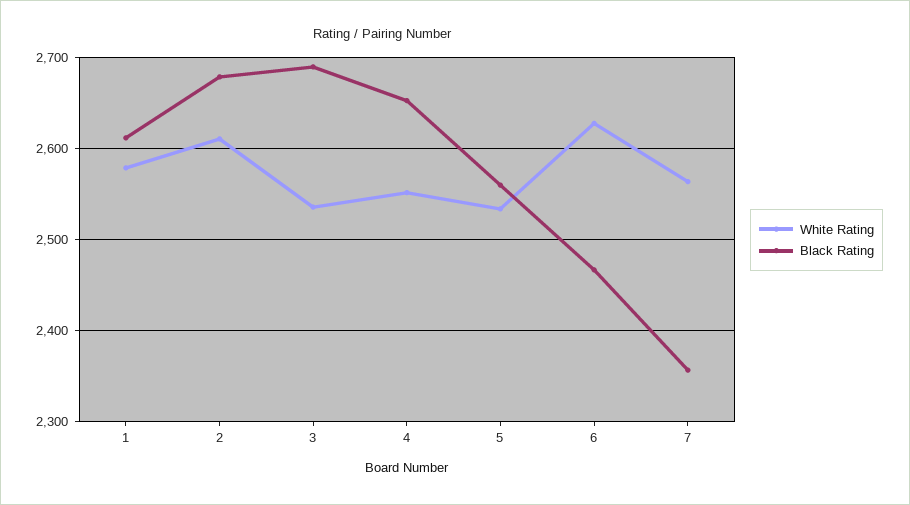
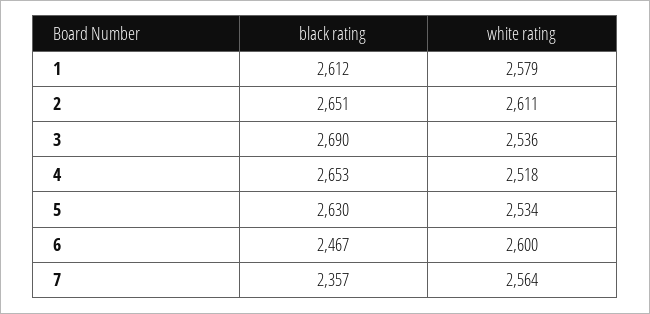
  {
    "White Rating": {
      "1": 2579,
      "2": 2611,
      "3": 2536,
-     "4": 2550,
+     "4": 2518,
      "5": 2534,
-     "6": 2630,
+     "6": 2600,
      "7": 2564
    },
    "Black Rating": {
      "1": 2612,
-     "2": 2680,
+     "2": 2651,
      "3": 2690,
      "4": 2653,
-     "5": 2560,
+     "5": 2630,
      "6": 2467,
      "7": 2357
    }
  }

